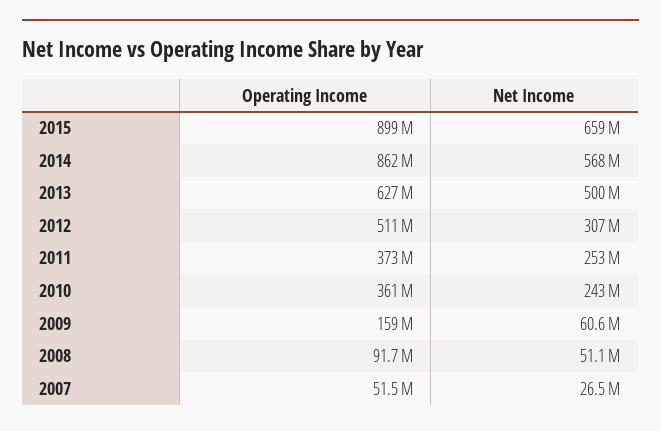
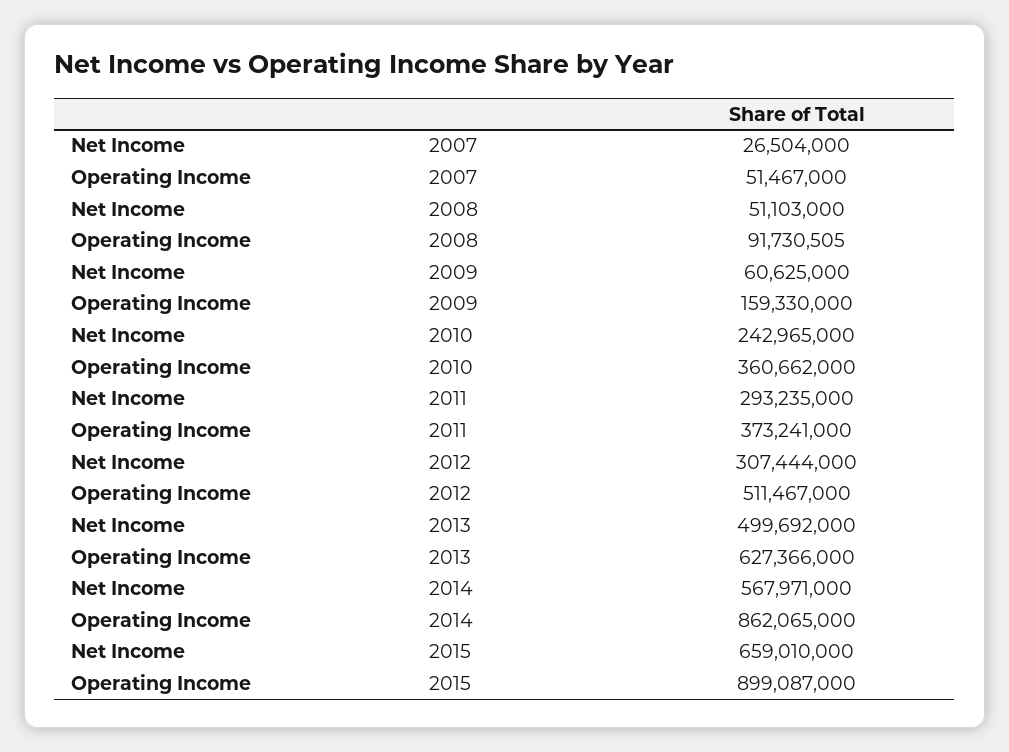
  {
    "Operating Income": {
      "2015": 899087000,
      "2014": 862065000,
      "2013": 627366000,
      "2012": 511467000,
      "2011": 373241000,
      "2010": 360662000,
      "2009": 159330000,
      "2008": 91730505,
      "2007": 51467000
    },
    "Net Income": {
      "2015": 659010000,
      "2014": 567971000,
      "2013": 499692000,
      "2012": 307444000,
-     "2011": 253000000,
+     "2011": 293235000,
      "2010": 242965000,
      "2009": 60625000,
      "2008": 51103000,
      "2007": 26504000
    }
  }

